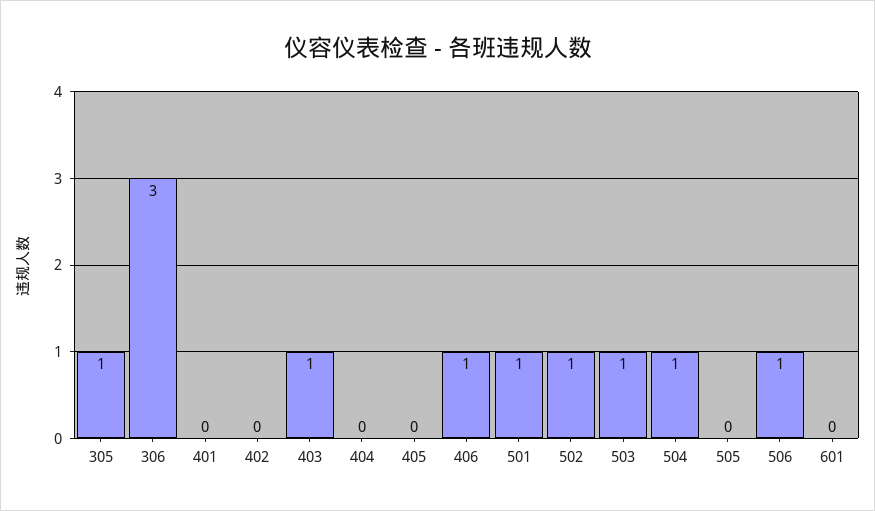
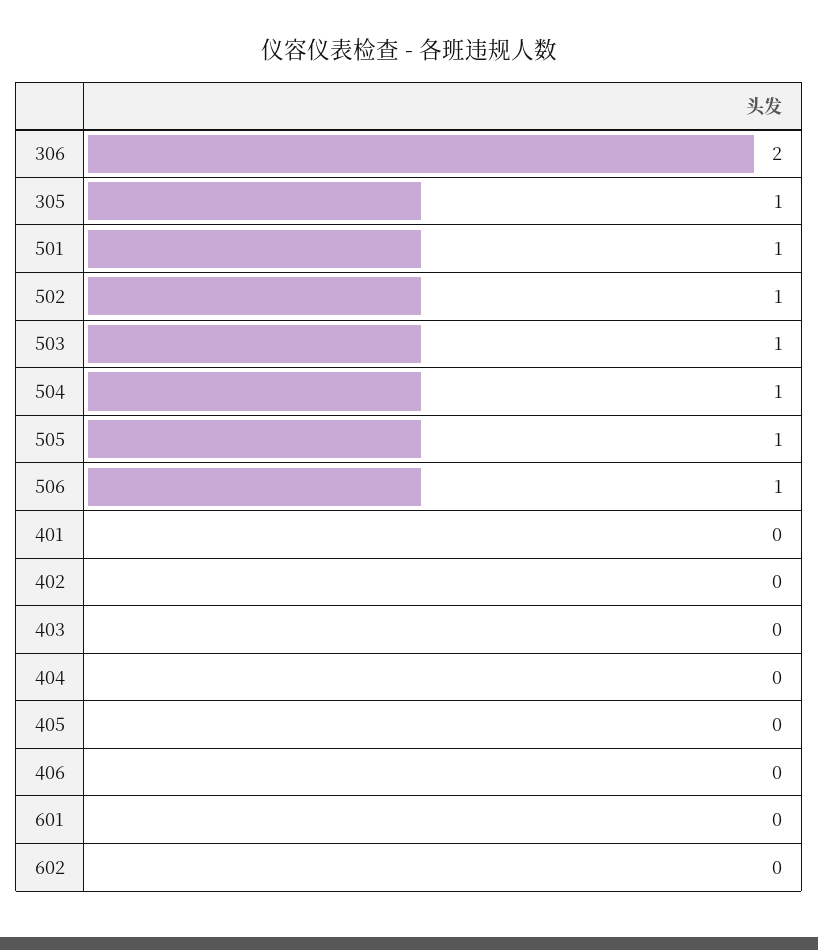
  {
    "305": 1,
-   "306": 3,
+   "306": 2,
    "401": 0,
    "402": 0,
-   "403": 1,
+   "403": 0,
    "404": 0,
    "405": 0,
-   "406": 1,
+   "406": 0,
    "501": 1,
    "502": 1,
    "503": 1,
    "504": 1,
-   "505": 0,
+   "505": 1,
    "506": 1,
-   "601": 0
+   "601": 0,
+   "602": 0
  }

